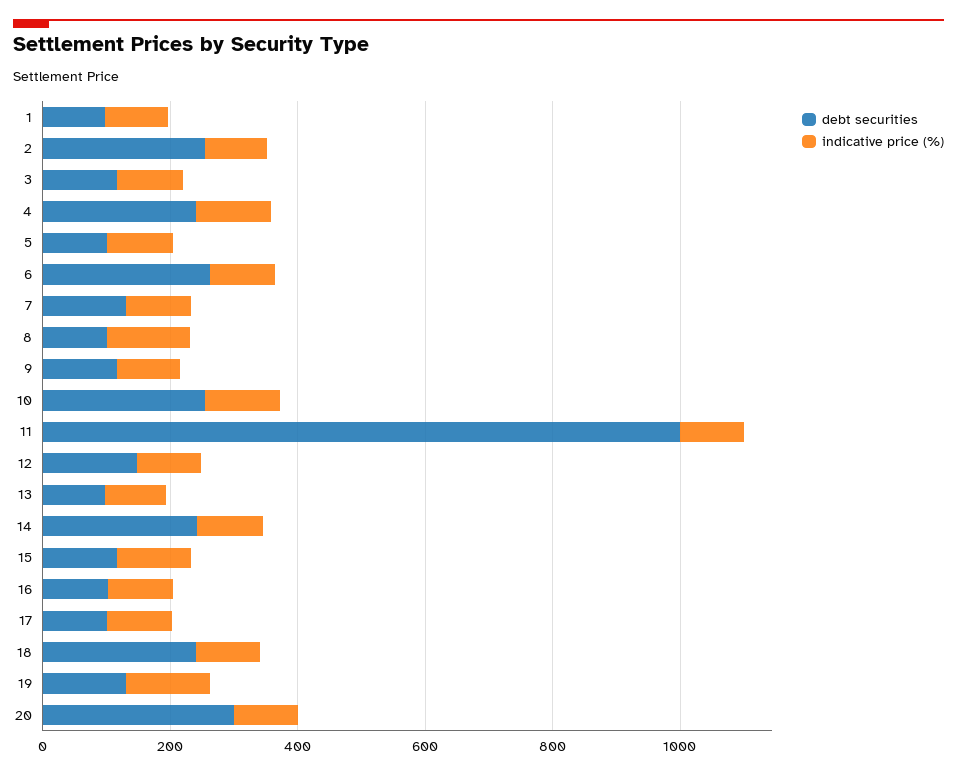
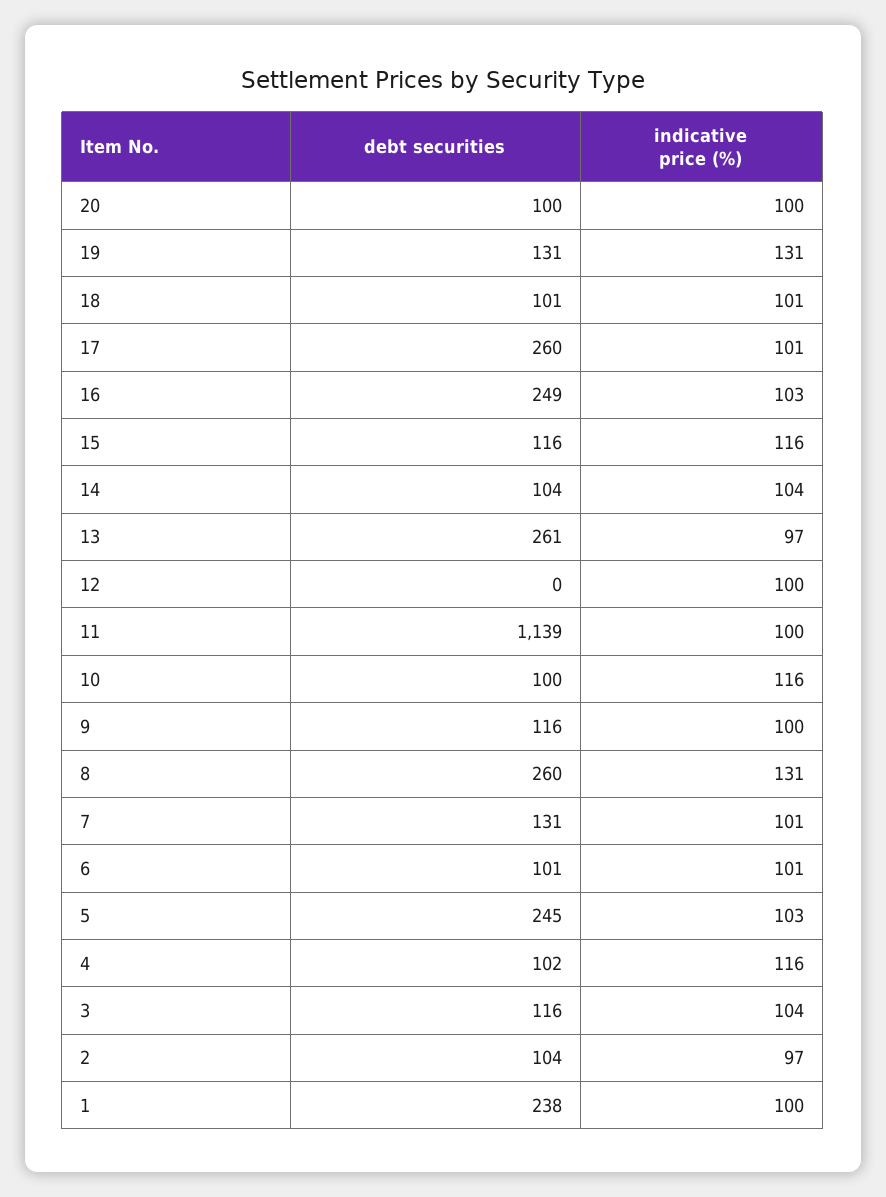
  {
    "debt securities": {
-     "1": 100,
+     "1": 238,
-     "2": 250,
+     "2": 104,
      "3": 116,
-     "4": 250,
+     "4": 102,
-     "5": 100,
+     "5": 245,
-     "6": 250,
+     "6": 101,
      "7": 131,
-     "8": 100,
+     "8": 260,
      "9": 116,
-     "10": 250,
+     "10": 100,
-     "11": 1000,
+     "11": 1139,
-     "12": 150,
+     "12": 0,
-     "13": 100,
+     "13": 261,
-     "14": 250,
+     "14": 104,
      "15": 116,
-     "16": 100,
+     "16": 249,
-     "17": 100,
+     "17": 260,
-     "18": 250,
+     "18": 101,
      "19": 131,
-     "20": 300
+     "20": 100
    },
    "indicative price (%)": {
      "1": 100,
      "2": 97,
      "3": 104,
      "4": 116,
      "5": 103,
      "6": 101,
      "7": 101,
      "8": 131,
      "9": 100,
      "10": 116,
      "11": 100,
      "12": 100,
      "13": 97,
      "14": 104,
      "15": 116,
      "16": 103,
      "17": 101,
      "18": 101,
      "19": 131,
      "20": 100
    }
  }

